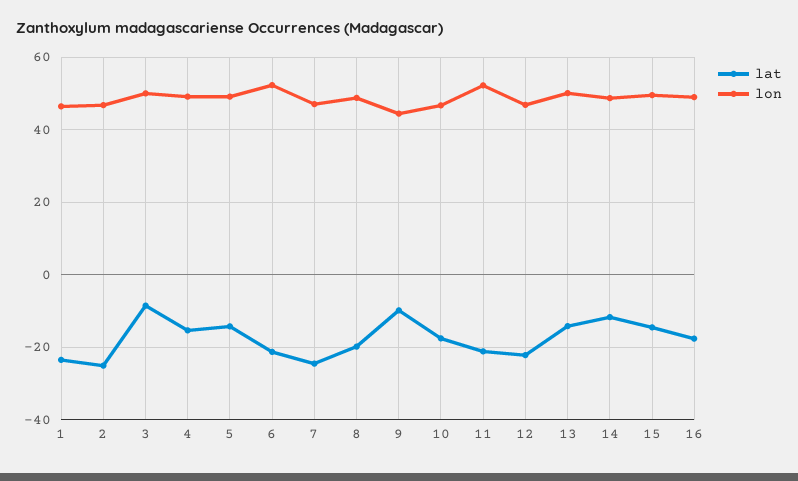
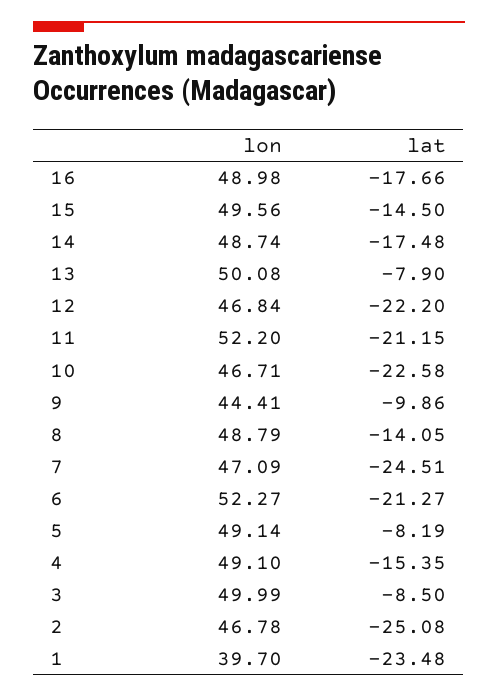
  {
    "lat": {
      "1": -23.48,
      "2": -25.08,
      "3": -8.5,
      "4": -15.35,
-     "5": -14,
+     "5": -8.19,
      "6": -21.27,
      "7": -24.51,
-     "8": -20,
+     "8": -14.05,
      "9": -9.86,
-     "10": -18,
+     "10": -22.58,
      "11": -21.15,
      "12": -22.2,
-     "13": -14,
+     "13": -7.9,
-     "14": -12,
+     "14": -17.48,
      "15": -14.5,
      "16": -17.66
    },
    "lon": {
-     "1": 46,
+     "1": 39.7,
      "2": 46.78,
      "3": 49.99,
      "4": 49.1,
      "5": 49.14,
      "6": 52.27,
      "7": 47.09,
      "8": 48.79,
      "9": 44.41,
      "10": 46.71,
      "11": 52.2,
      "12": 46.84,
      "13": 50.08,
      "14": 48.74,
      "15": 49.56,
      "16": 48.98
    }
  }

